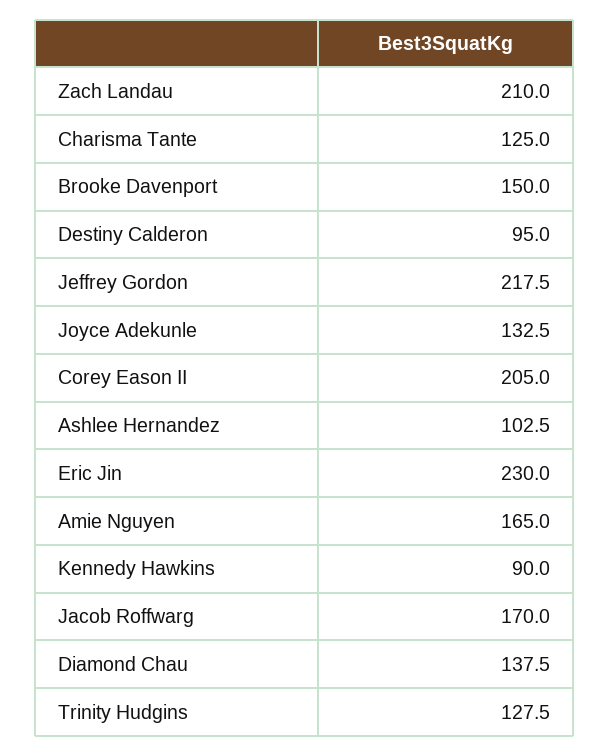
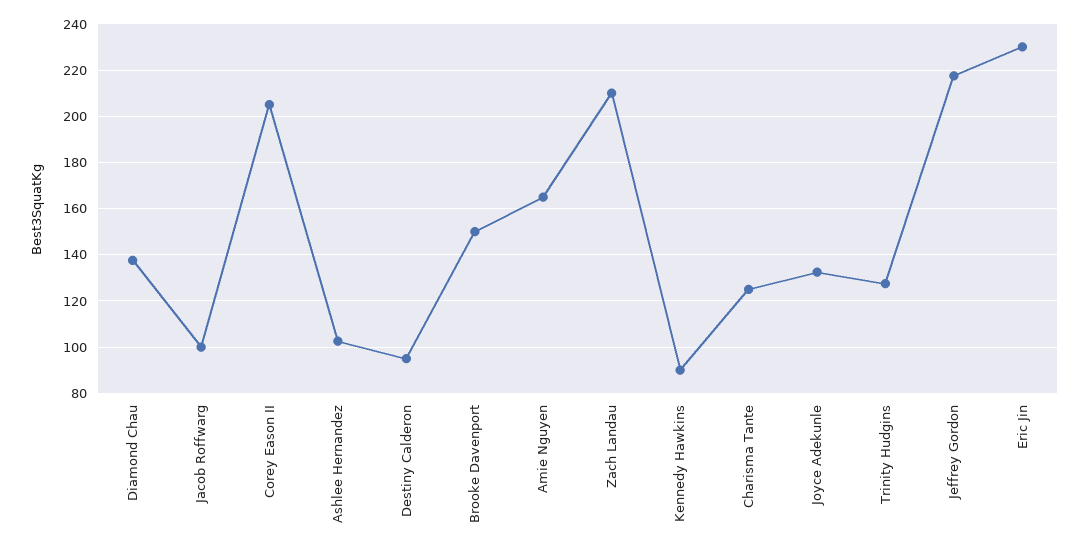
  {
    "Zach Landau": 210,
    "Charisma Tante": 125,
    "Brooke Davenport": 150,
    "Destiny Calderon": 95,
    "Jeffrey Gordon": 217.5,
    "Joyce Adekunle": 132.5,
    "Corey Eason II": 205,
    "Ashlee Hernandez": 102.5,
    "Eric Jin": 230,
    "Amie Nguyen": 165,
    "Kennedy Hawkins": 90,
-   "Jacob Roffwarg": 170,
+   "Jacob Roffwarg": 100,
    "Diamond Chau": 137.5,
    "Trinity Hudgins": 127.5
  }

